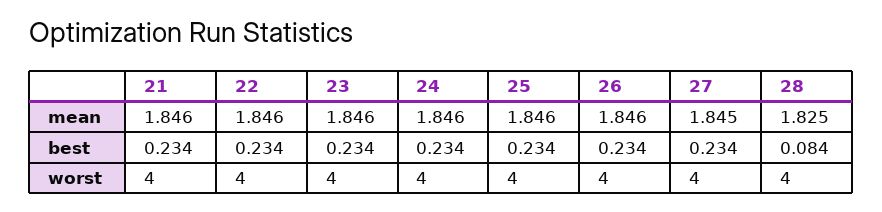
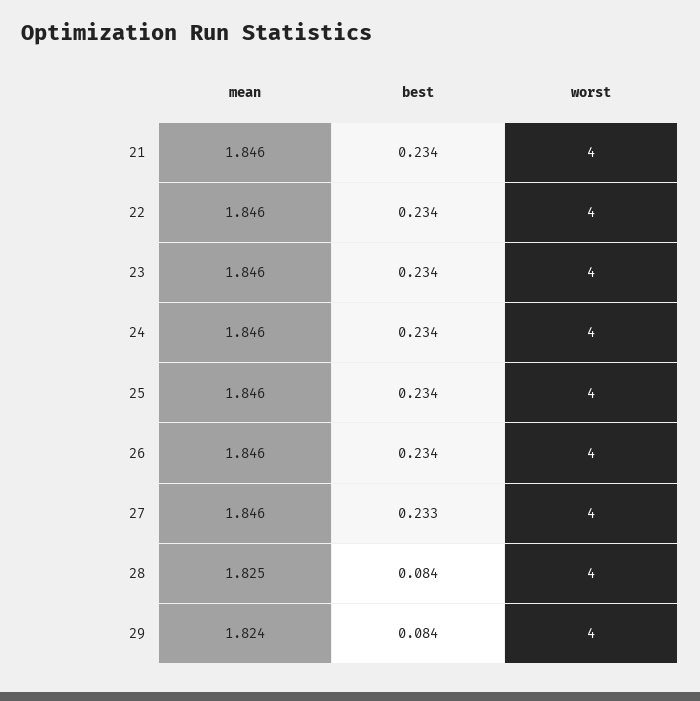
  {
    "21": {
      "mean": 1.846,
      "best": 0.234,
      "worst": 4
    },
    "22": {
      "mean": 1.846,
      "best": 0.234,
      "worst": 4
    },
    "23": {
      "mean": 1.846,
      "best": 0.234,
      "worst": 4
    },
    "24": {
      "mean": 1.846,
      "best": 0.234,
      "worst": 4
    },
    "25": {
      "mean": 1.846,
      "best": 0.234,
      "worst": 4
    },
    "26": {
      "mean": 1.846,
      "best": 0.234,
      "worst": 4
    },
    "27": {
-     "mean": 1.845,
+     "mean": 1.846,
-     "best": 0.234,
+     "best": 0.233,
      "worst": 4
    },
    "28": {
      "mean": 1.825,
      "best": 0.084,
      "worst": 4
-   }
+   },
+   "29": {
+     "mean": 1.824,
+     "best": 0.084,
+     "worst": 4
+   }
  }

